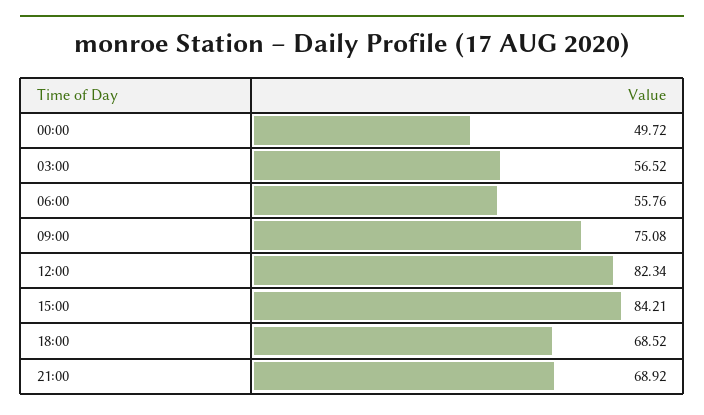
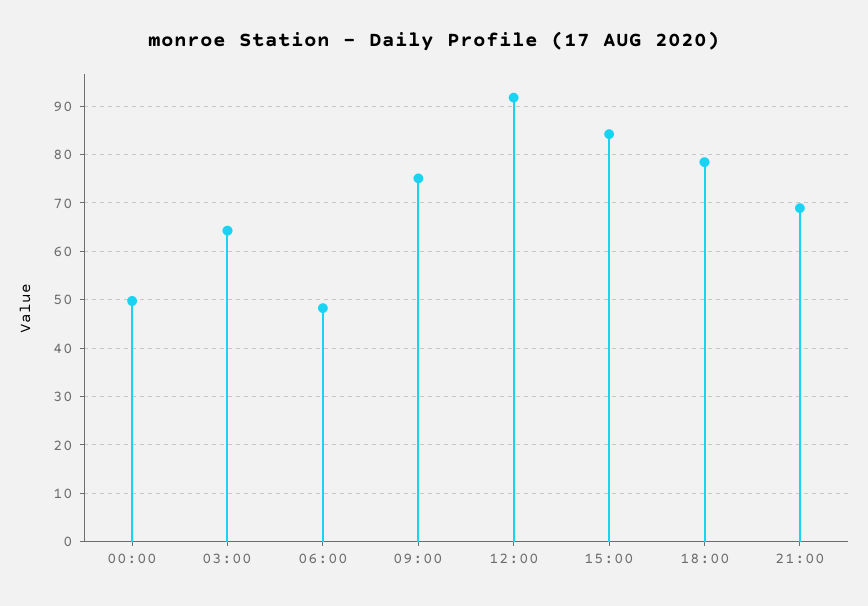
  {
    "00:00": 49.72,
-   "03:00": 56.52,
+   "03:00": 64,
-   "06:00": 55.76,
+   "06:00": 48,
    "09:00": 75.08,
-   "12:00": 82.34,
+   "12:00": 92,
    "15:00": 84.21,
-   "18:00": 68.52,
+   "18:00": 78,
    "21:00": 68.92
  }

